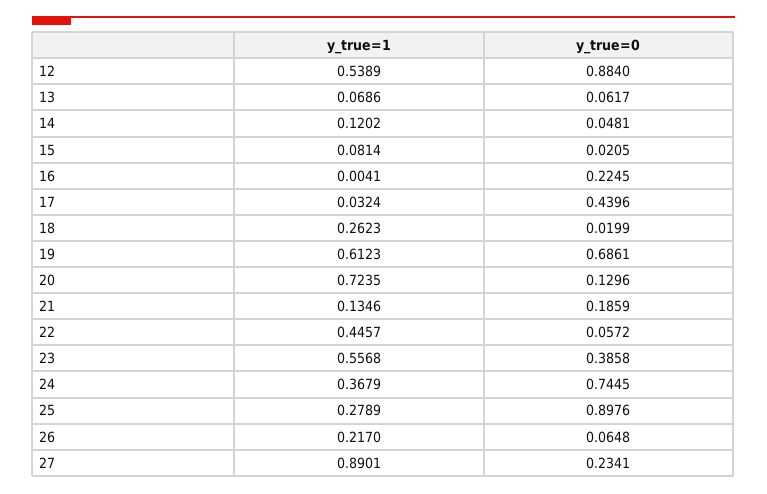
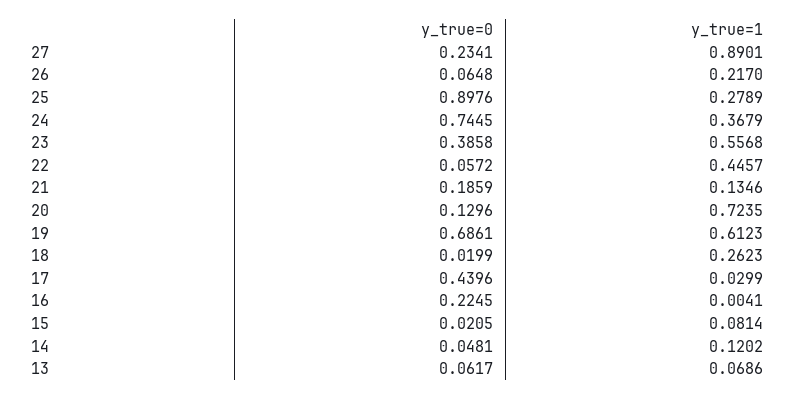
  {
    "y_true=1": {
-     "12": 0.5389,
      "13": 0.0686,
      "14": 0.1202,
      "15": 0.0814,
      "16": 0.0041,
-     "17": 0.0324,
+     "17": 0.0299,
      "18": 0.2623,
      "19": 0.6123,
      "20": 0.7235,
      "21": 0.1346,
      "22": 0.4457,
      "23": 0.5568,
      "24": 0.3679,
      "25": 0.2789,
      "26": 0.217,
      "27": 0.8901
    },
    "y_true=0": {
-     "12": 0.884,
      "13": 0.0617,
      "14": 0.0481,
      "15": 0.0205,
      "16": 0.2245,
      "17": 0.4396,
      "18": 0.0199,
      "19": 0.6861,
      "20": 0.1296,
      "21": 0.1859,
      "22": 0.0572,
      "23": 0.3858,
      "24": 0.7445,
      "25": 0.8976,
      "26": 0.0648,
      "27": 0.2341
    }
  }

